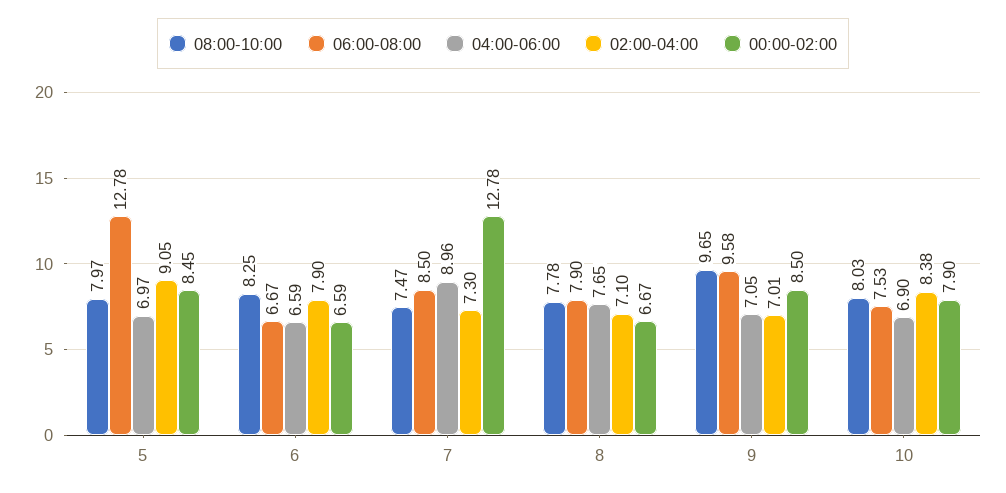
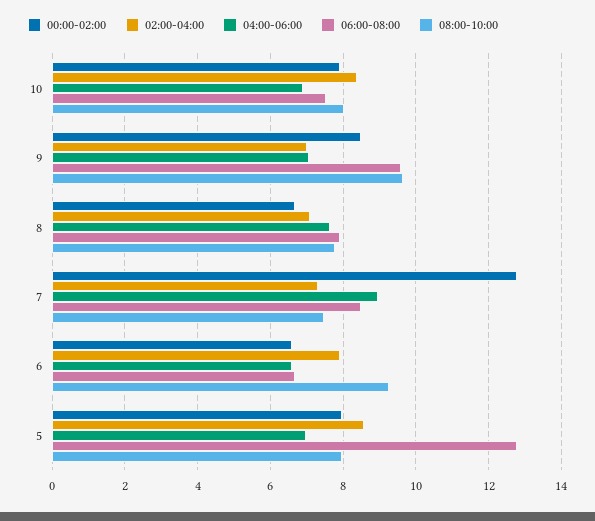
  {
    "08:00-10:00": {
      "5": 7.97,
-     "6": 8.25,
+     "6": 9.2,
      "7": 7.47,
      "8": 7.78,
      "9": 9.65,
      "10": 8.03
    },
    "06:00-08:00": {
      "5": 12.78,
      "6": 6.67,
      "7": 8.5,
      "8": 7.9,
      "9": 9.58,
      "10": 7.53
    },
    "04:00-06:00": {
      "5": 6.97,
      "6": 6.59,
      "7": 8.96,
      "8": 7.65,
      "9": 7.05,
      "10": 6.9
    },
    "02:00-04:00": {
-     "5": 9.05,
+     "5": 8.6,
      "6": 7.9,
      "7": 7.3,
      "8": 7.1,
      "9": 7.01,
      "10": 8.38
    },
    "00:00-02:00": {
-     "5": 8.45,
+     "5": 8,
      "6": 6.59,
      "7": 12.78,
      "8": 6.67,
      "9": 8.5,
      "10": 7.9
    }
  }

